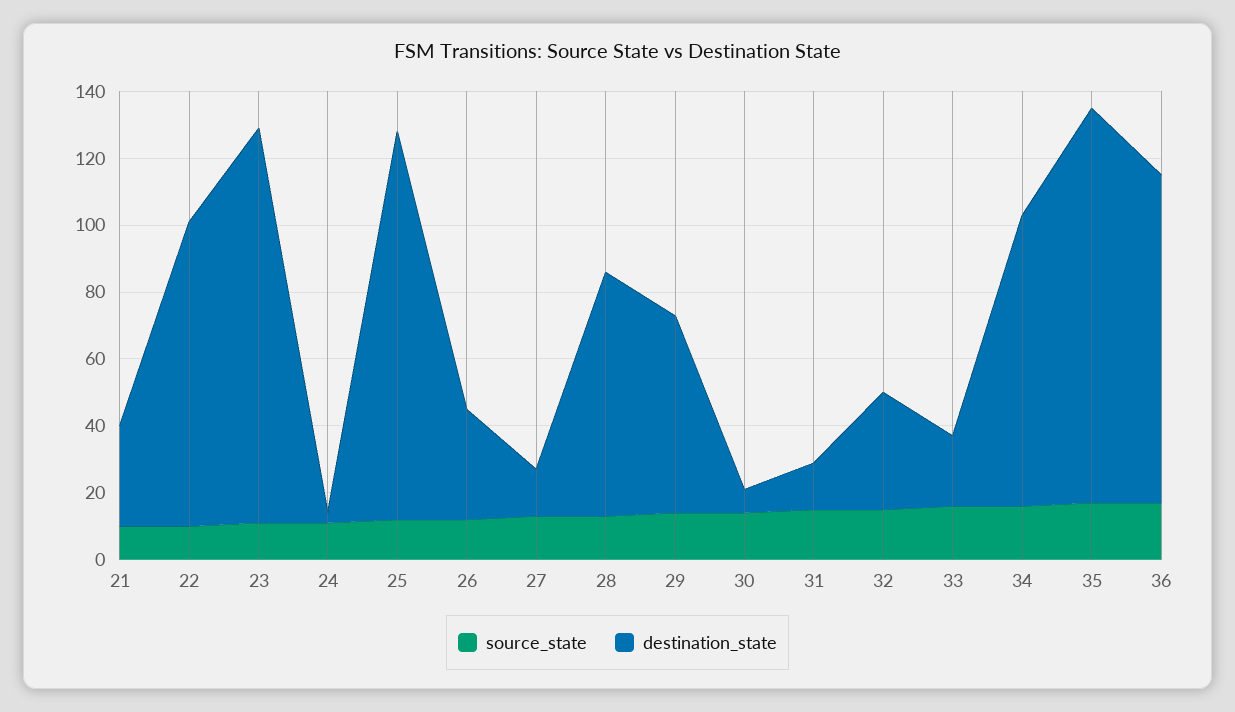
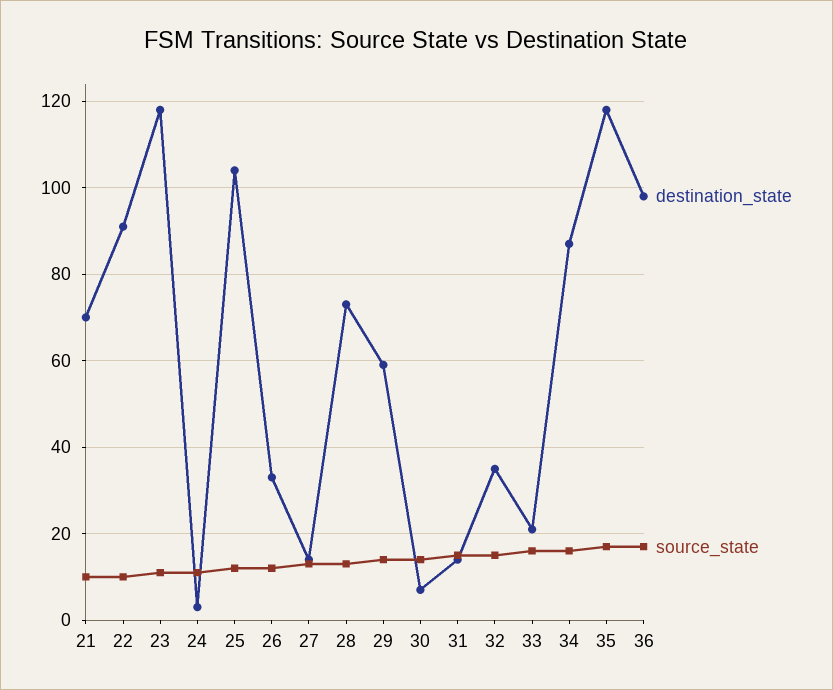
  {
    "source_state": {
      "21": 10,
      "22": 10,
      "23": 10,
      "24": 10,
      "25": 10,
      "26": 10,
      "27": 15,
      "28": 15,
      "29": 15,
      "30": 15,
      "31": 15,
      "32": 15,
      "33": 15,
      "34": 15,
      "35": 15,
      "36": 15
    },
    "destination_state": {
-     "21": 30,
+     "21": 70,
      "22": 90,
      "23": 120,
      "24": 5,
-     "25": 115,
+     "25": 105,
      "26": 35,
      "27": 15,
      "28": 75,
      "29": 60,
      "30": 5,
      "31": 15,
      "32": 35,
      "33": 20,
      "34": 85,
      "35": 120,
      "36": 100
    }
  }

